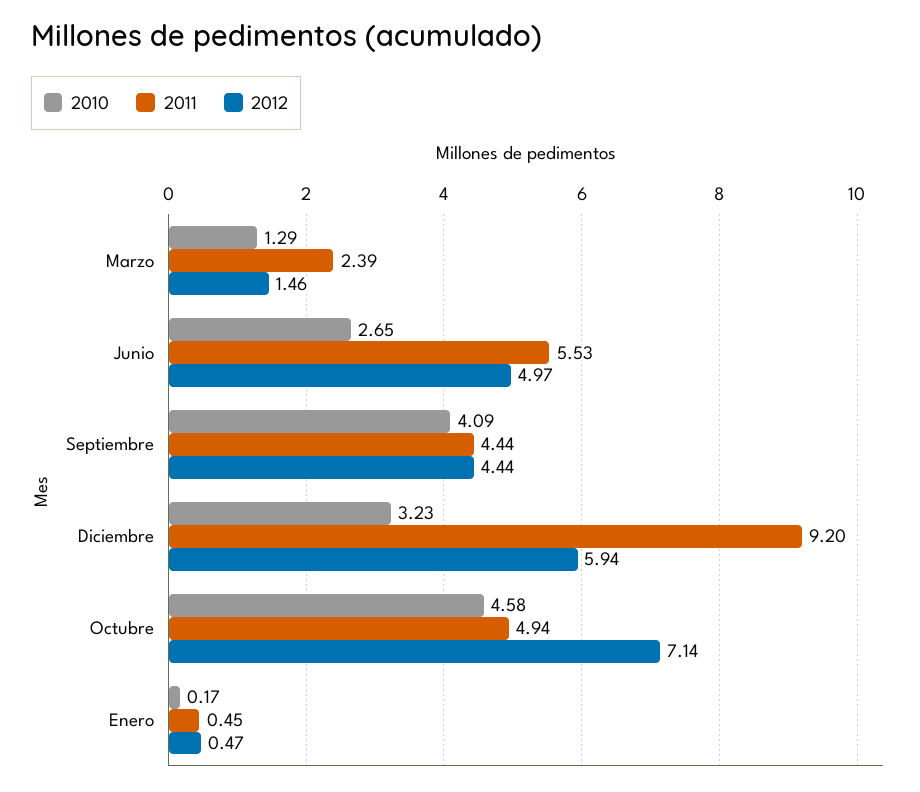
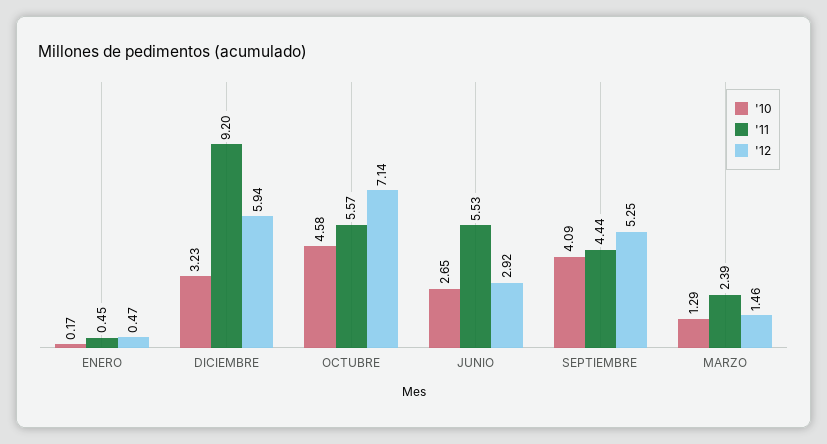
  {
    "2010": {
      "Marzo": 1.29,
      "Junio": 2.65,
      "Septiembre": 4.09,
      "Diciembre": 3.23,
      "Octubre": 4.58,
      "Enero": 0.17
    },
    "2011": {
      "Marzo": 2.39,
      "Junio": 5.53,
      "Septiembre": 4.44,
      "Diciembre": 9.2,
-     "Octubre": 4.94,
+     "Octubre": 5.57,
      "Enero": 0.45
    },
    "2012": {
      "Marzo": 1.46,
-     "Junio": 4.97,
+     "Junio": 2.92,
-     "Septiembre": 4.44,
+     "Septiembre": 5.25,
      "Diciembre": 5.94,
      "Octubre": 7.14,
      "Enero": 0.47
    }
  }

